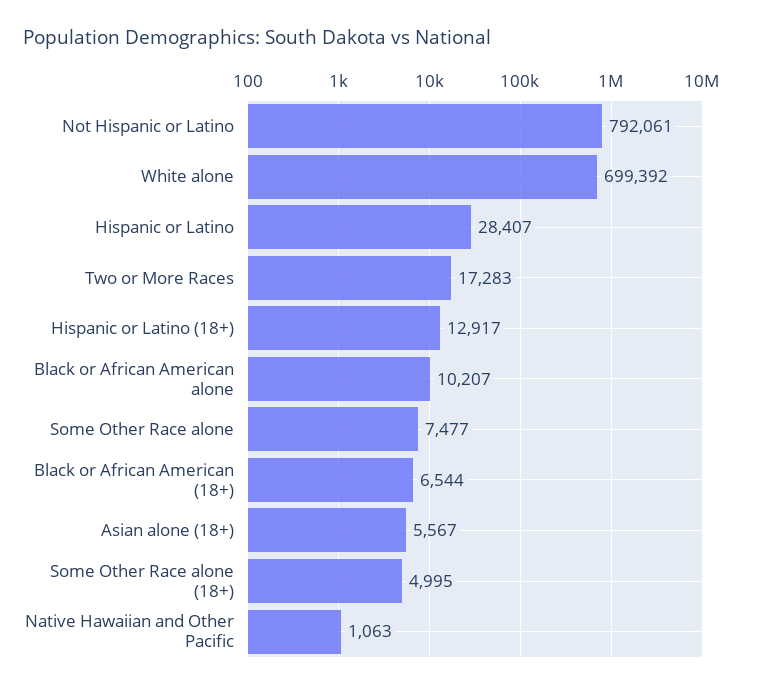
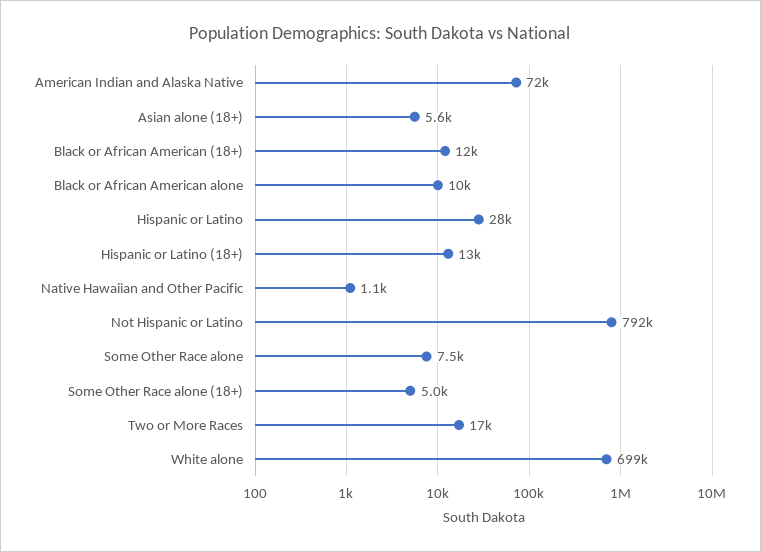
  {
    "Not Hispanic or Latino": 792061,
    "White alone": 699392,
    "Hispanic or Latino": 28407,
    "Two or More Races": 17283,
    "Hispanic or Latino (18+)": 12917,
    "Black or African American alone": 10207,
    "Some Other Race alone": 7477,
-   "Black or African American (18+)": 6544,
+   "Black or African American (18+)": 12000,
    "Asian alone (18+)": 5567,
    "Some Other Race alone (18+)": 4995,
-   "Native Hawaiian and Other Pacific": 1063
+   "Native Hawaiian and Other Pacific": 1063,
+   "American Indian and Alaska Native": 72000
  }

